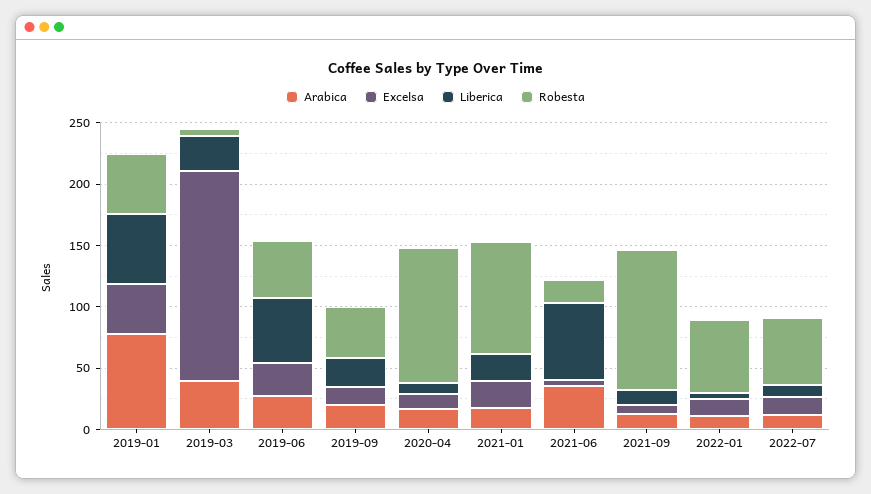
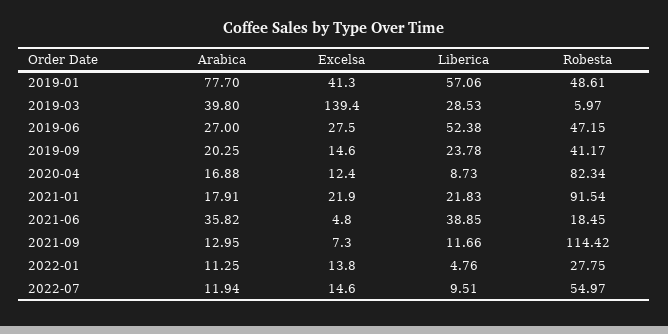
  {
    "Arabica": {
      "2019-01": 77.7,
      "2019-03": 39.8,
      "2019-06": 27,
      "2019-09": 20.25,
      "2020-04": 16.88,
      "2021-01": 17.91,
      "2021-06": 35.82,
      "2021-09": 12.95,
      "2022-01": 11.25,
      "2022-07": 11.94
    },
    "Excelsa": {
      "2019-01": 41.3,
-     "2019-03": 170,
+     "2019-03": 139.4,
      "2019-06": 27.5,
      "2019-09": 14.6,
      "2020-04": 12.4,
      "2021-01": 21.9,
      "2021-06": 4.8,
      "2021-09": 7.3,
      "2022-01": 13.8,
      "2022-07": 14.6
    },
    "Liberica": {
      "2019-01": 57.06,
      "2019-03": 28.53,
      "2019-06": 52.38,
      "2019-09": 23.78,
      "2020-04": 8.73,
      "2021-01": 21.83,
-     "2021-06": 60,
+     "2021-06": 38.85,
      "2021-09": 11.66,
      "2022-01": 4.76,
      "2022-07": 9.51
    },
    "Robesta": {
      "2019-01": 48.61,
      "2019-03": 5.97,
      "2019-06": 47.15,
      "2019-09": 41.17,
-     "2020-04": 110,
+     "2020-04": 82.34,
      "2021-01": 91.54,
      "2021-06": 18.45,
      "2021-09": 114.42,
-     "2022-01": 60,
+     "2022-01": 27.75,
      "2022-07": 54.97
    }
  }

